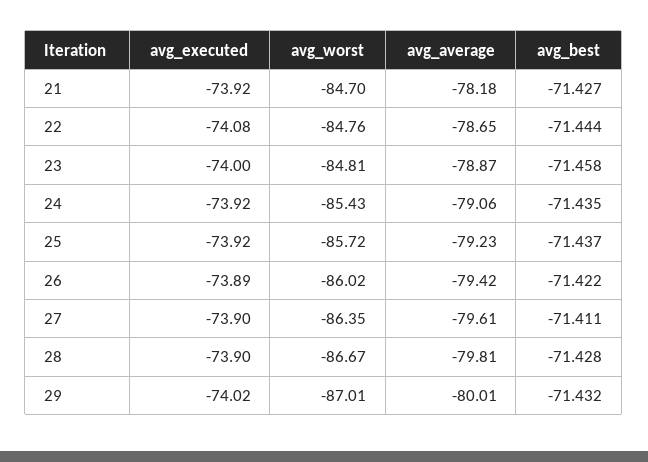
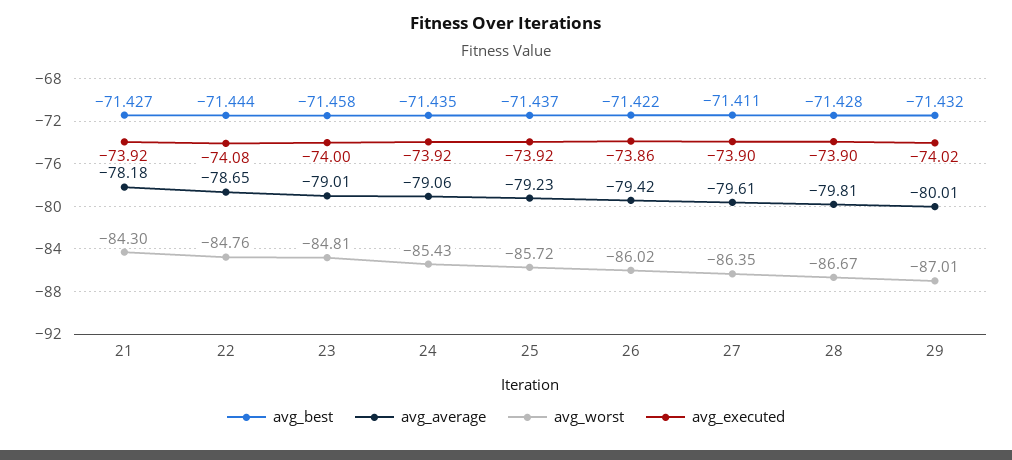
  {
    "avg_executed": {
      "21": -73.92,
      "22": -74.08,
      "23": -74,
      "24": -73.92,
      "25": -73.92,
-     "26": -73.89,
+     "26": -73.86,
      "27": -73.9,
      "28": -73.9,
      "29": -74.02
    },
    "avg_worst": {
-     "21": -84.7,
+     "21": -84.3,
      "22": -84.76,
      "23": -84.81,
      "24": -85.43,
      "25": -85.72,
      "26": -86.02,
      "27": -86.35,
      "28": -86.67,
      "29": -87.01
    },
    "avg_average": {
      "21": -78.18,
      "22": -78.65,
-     "23": -78.87,
+     "23": -79.01,
      "24": -79.06,
      "25": -79.23,
      "26": -79.42,
      "27": -79.61,
      "28": -79.81,
      "29": -80.01
    },
    "avg_best": {
      "21": -71.427,
      "22": -71.444,
      "23": -71.458,
      "24": -71.435,
      "25": -71.437,
      "26": -71.422,
      "27": -71.411,
      "28": -71.428,
      "29": -71.432
    }
  }

